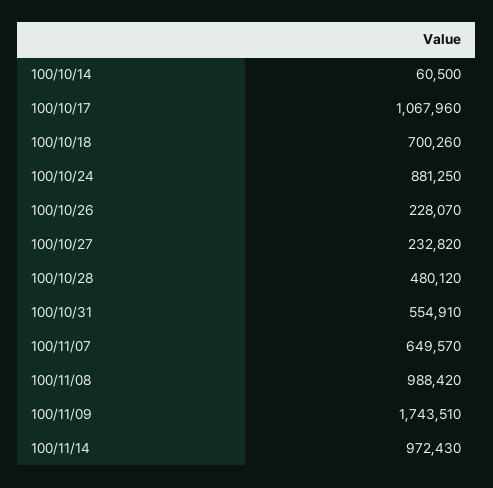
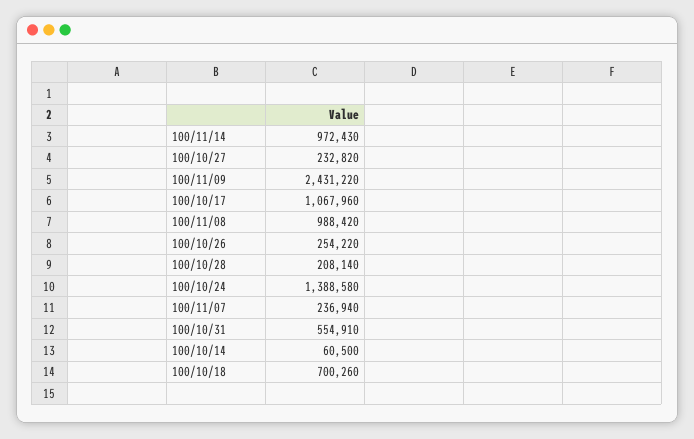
  {
    "100/10/14": 60500,
    "100/10/17": 1067960,
    "100/10/18": 700260,
-   "100/10/24": 881250,
+   "100/10/24": 1388580,
-   "100/10/26": 228070,
+   "100/10/26": 254220,
    "100/10/27": 232820,
-   "100/10/28": 480120,
+   "100/10/28": 208140,
    "100/10/31": 554910,
-   "100/11/07": 649570,
+   "100/11/07": 236940,
    "100/11/08": 988420,
-   "100/11/09": 1743510,
+   "100/11/09": 2431220,
    "100/11/14": 972430
  }

